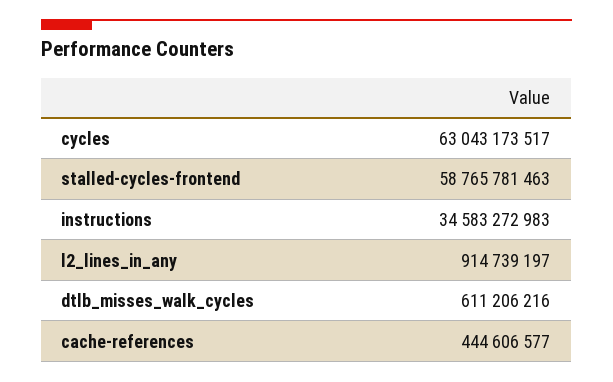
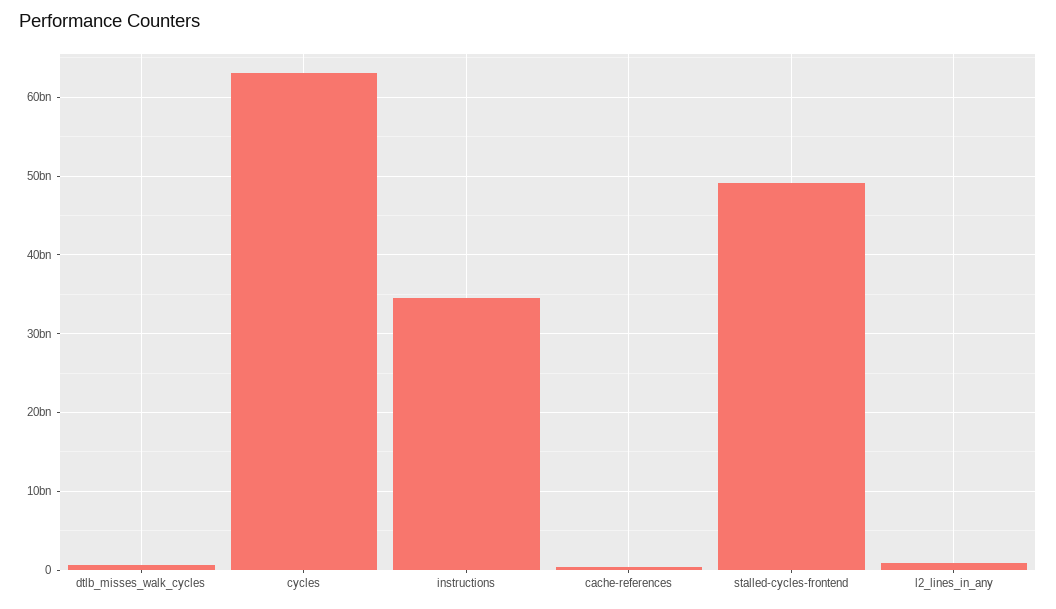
  {
    "cycles": 63043173517,
-   "stalled-cycles-frontend": 58765781463,
+   "stalled-cycles-frontend": 49000000000,
    "instructions": 34583272983,
    "l2_lines_in_any": 914739197,
    "dtlb_misses_walk_cycles": 611206216,
    "cache-references": 444606577
  }

